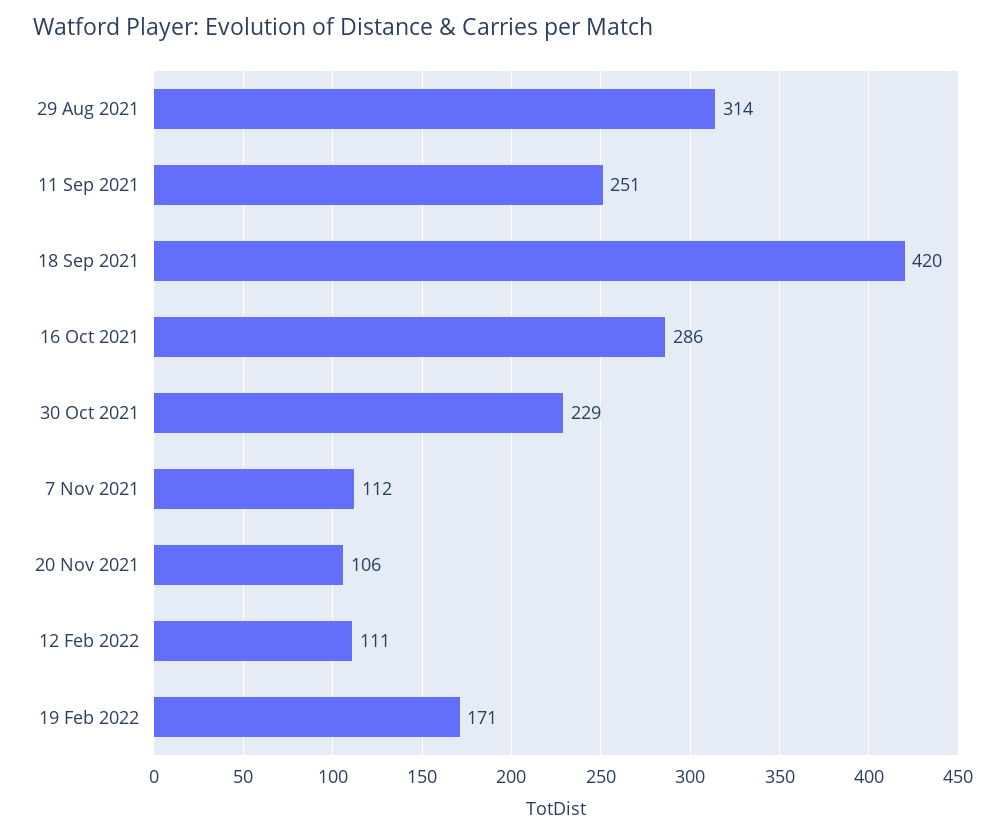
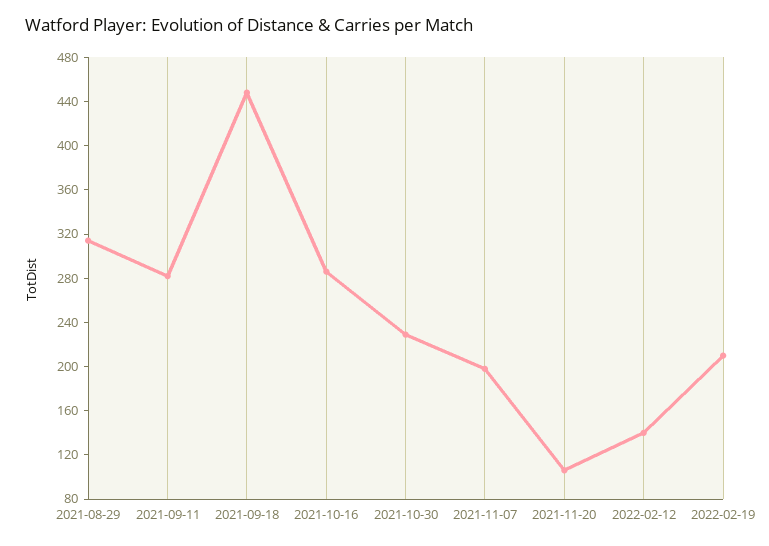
  {
    "29 Aug 2021": 314,
-   "11 Sep 2021": 251,
+   "11 Sep 2021": 280,
-   "18 Sep 2021": 420,
+   "18 Sep 2021": 450,
    "16 Oct 2021": 286,
    "30 Oct 2021": 229,
-   "7 Nov 2021": 112,
+   "7 Nov 2021": 200,
    "20 Nov 2021": 106,
-   "12 Feb 2022": 111,
+   "12 Feb 2022": 140,
-   "19 Feb 2022": 171
+   "19 Feb 2022": 210
  }

